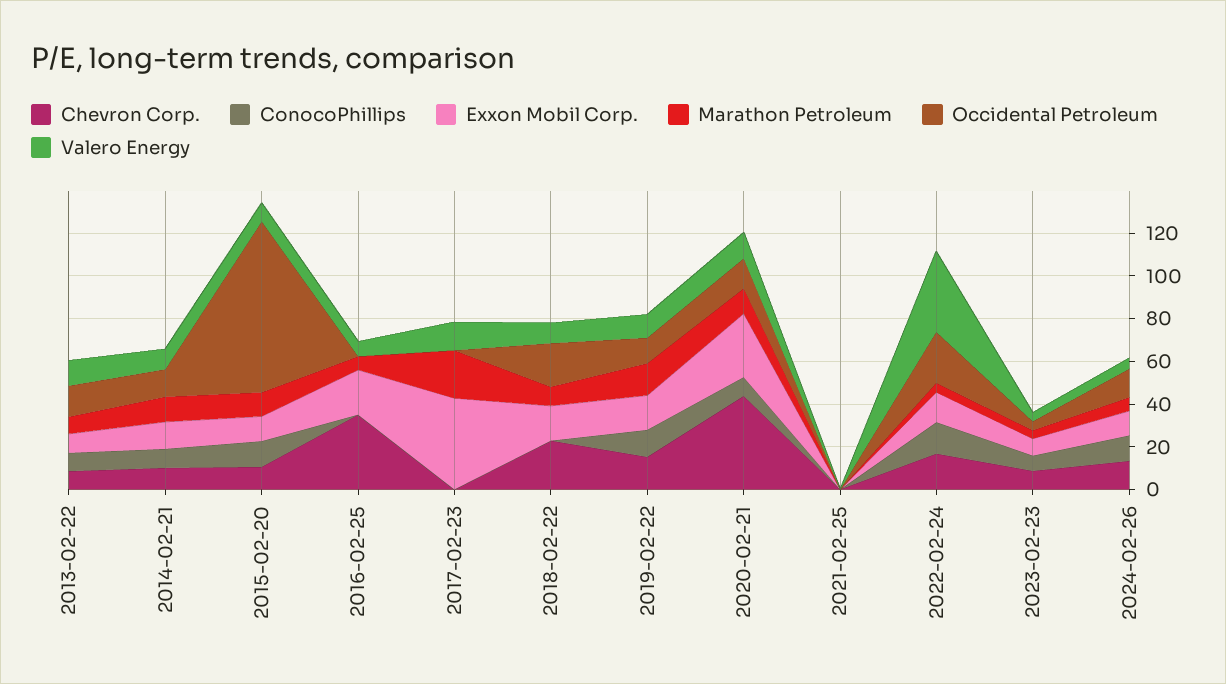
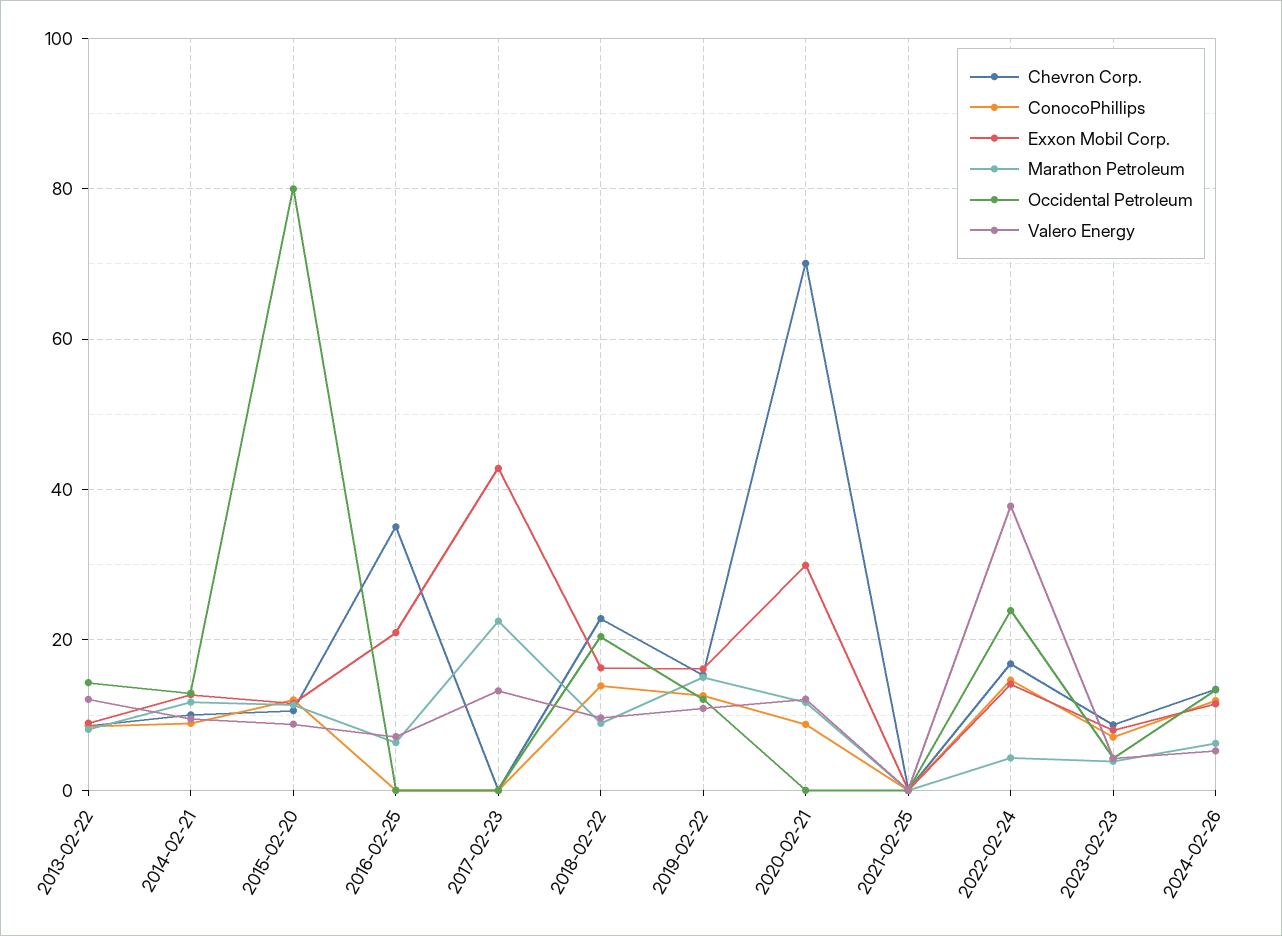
  {
    "Chevron Corp.": {
      "2013-02-22": 8,
      "2014-02-21": 10,
      "2015-02-20": 10,
      "2016-02-25": 36,
      "2017-02-23": 0,
      "2018-02-22": 22,
      "2019-02-22": 16,
-     "2020-02-21": 45,
+     "2020-02-21": 70,
      "2021-02-25": 0,
      "2022-02-24": 16,
      "2023-02-23": 8,
      "2024-02-26": 14
    },
    "ConocoPhillips": {
      "2013-02-22": 8,
      "2014-02-21": 8,
      "2015-02-20": 12,
      "2016-02-25": 0,
      "2017-02-23": 0,
-     "2018-02-22": 0,
+     "2018-02-22": 14,
      "2019-02-22": 12,
      "2020-02-21": 8,
      "2021-02-25": 0,
      "2022-02-24": 14,
      "2023-02-23": 8,
      "2024-02-26": 12
    },
    "Exxon Mobil Corp.": {
      "2013-02-22": 8,
      "2014-02-21": 12,
      "2015-02-20": 12,
      "2016-02-25": 20,
      "2017-02-23": 42,
      "2018-02-22": 16,
      "2019-02-22": 16,
      "2020-02-21": 30,
      "2021-02-25": 0,
      "2022-02-24": 14,
      "2023-02-23": 8,
      "2024-02-26": 12
    },
    "Marathon Petroleum": {
      "2013-02-22": 8,
      "2014-02-21": 12,
      "2015-02-20": 12,
      "2016-02-25": 6,
      "2017-02-23": 22,
      "2018-02-22": 8,
      "2019-02-22": 16,
      "2020-02-21": 12,
      "2021-02-25": 0,
      "2022-02-24": 4,
      "2023-02-23": 4,
      "2024-02-26": 6
    },
    "Occidental Petroleum": {
      "2013-02-22": 14,
      "2014-02-21": 12,
      "2015-02-20": 80,
      "2016-02-25": 0,
      "2017-02-23": 0,
      "2018-02-22": 20,
      "2019-02-22": 12,
-     "2020-02-21": 15,
+     "2020-02-21": 0,
      "2021-02-25": 0,
      "2022-02-24": 24,
      "2023-02-23": 4,
      "2024-02-26": 14
    },
    "Valero Energy": {
      "2013-02-22": 12,
      "2014-02-21": 10,
      "2015-02-20": 8,
      "2016-02-25": 8,
      "2017-02-23": 14,
      "2018-02-22": 10,
      "2019-02-22": 10,
      "2020-02-21": 12,
      "2021-02-25": 0,
      "2022-02-24": 38,
      "2023-02-23": 4,
      "2024-02-26": 6
    }
  }

